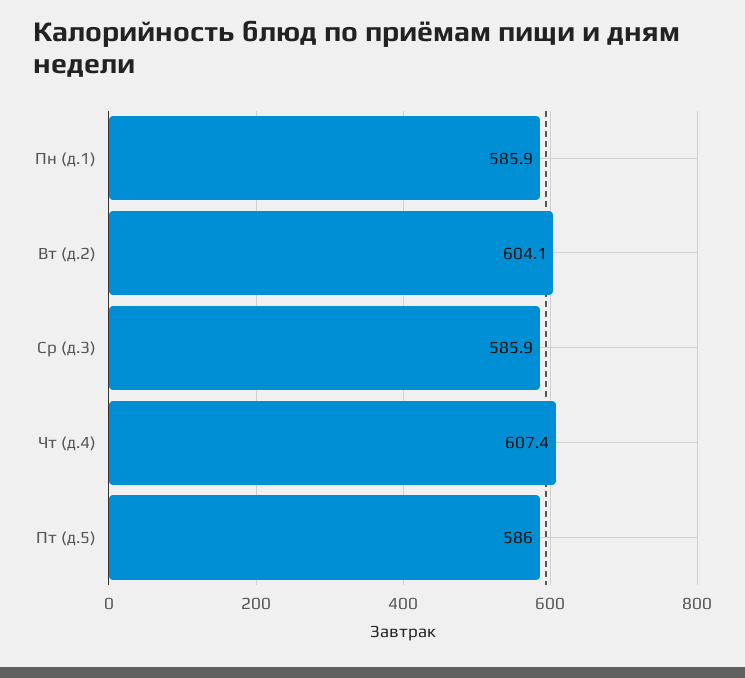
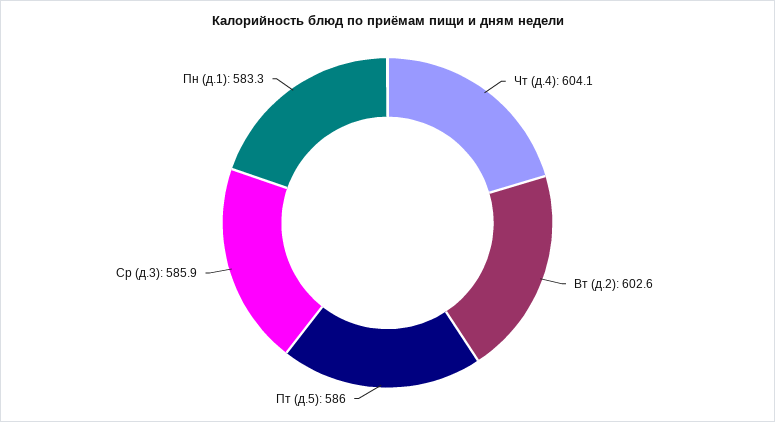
  {
-   "Пн (д.1)": 585.9,
+   "Пн (д.1)": 583.3,
-   "Вт (д.2)": 604.1,
+   "Вт (д.2)": 602.6,
    "Ср (д.3)": 585.9,
-   "Чт (д.4)": 607.4,
+   "Чт (д.4)": 604.1,
    "Пт (д.5)": 586
  }

